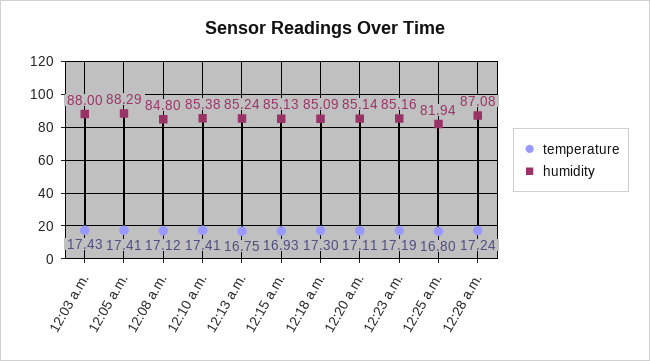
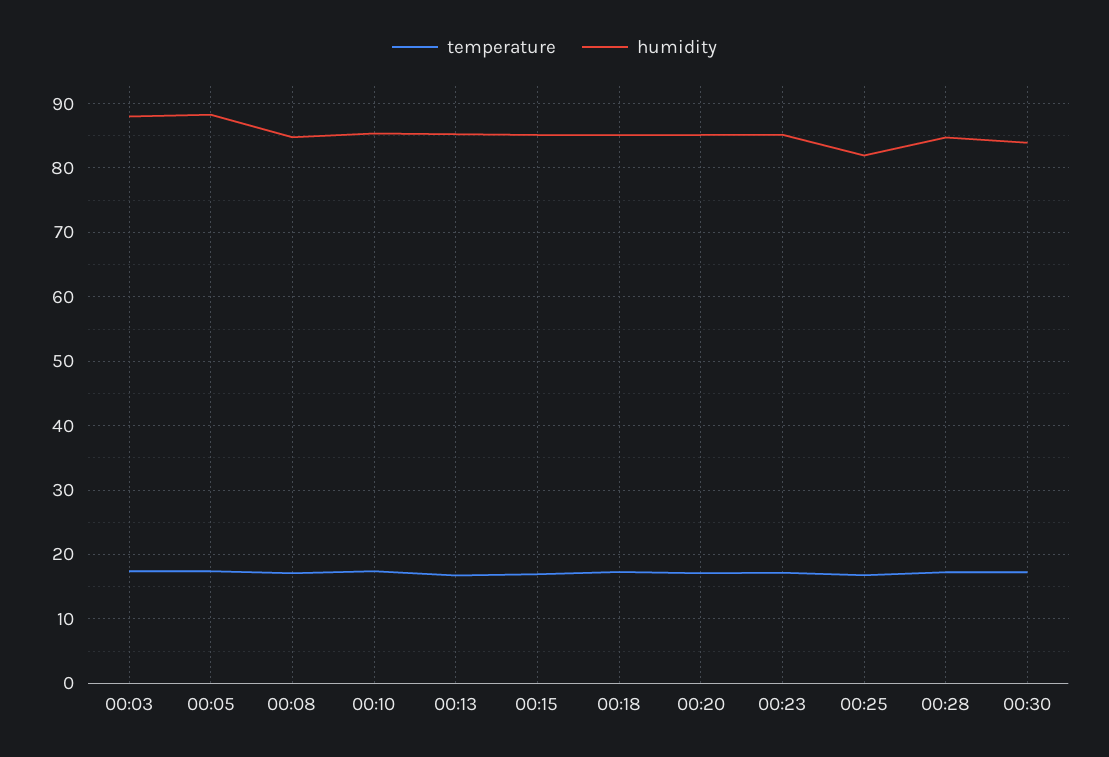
  {
    "temperature": {
      "12:03 a.m.": 17.43,
      "12:05 a.m.": 17.41,
      "12:08 a.m.": 17.12,
      "12:10 a.m.": 17.41,
      "12:13 a.m.": 16.75,
      "12:15 a.m.": 16.93,
      "12:18 a.m.": 17.3,
      "12:20 a.m.": 17.11,
      "12:23 a.m.": 17.19,
      "12:25 a.m.": 16.8,
-     "12:28 a.m.": 17.24
+     "12:28 a.m.": 17.24,
+     "00:30": 17
    },
    "humidity": {
      "12:03 a.m.": 88,
      "12:05 a.m.": 88.29,
      "12:08 a.m.": 84.8,
      "12:10 a.m.": 85.38,
      "12:13 a.m.": 85.24,
      "12:15 a.m.": 85.13,
      "12:18 a.m.": 85.09,
      "12:20 a.m.": 85.14,
      "12:23 a.m.": 85.16,
      "12:25 a.m.": 81.94,
-     "12:28 a.m.": 87.08
+     "12:28 a.m.": 85,
+     "00:30": 84
    }
  }

